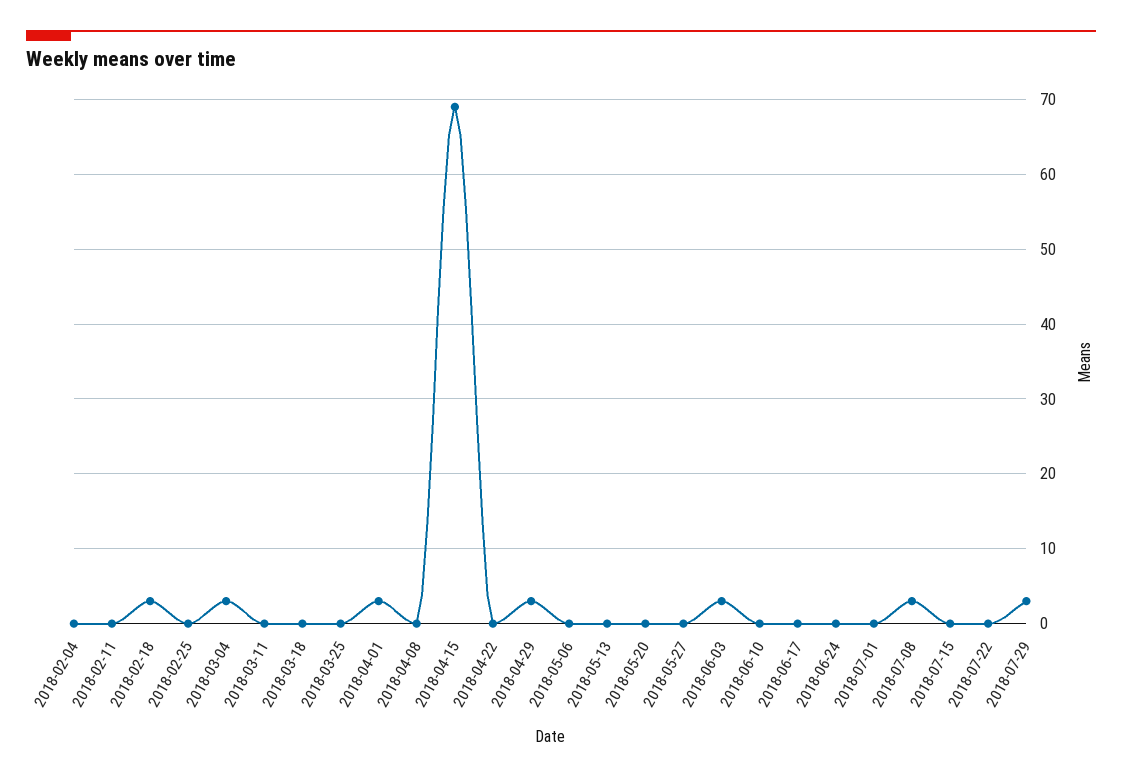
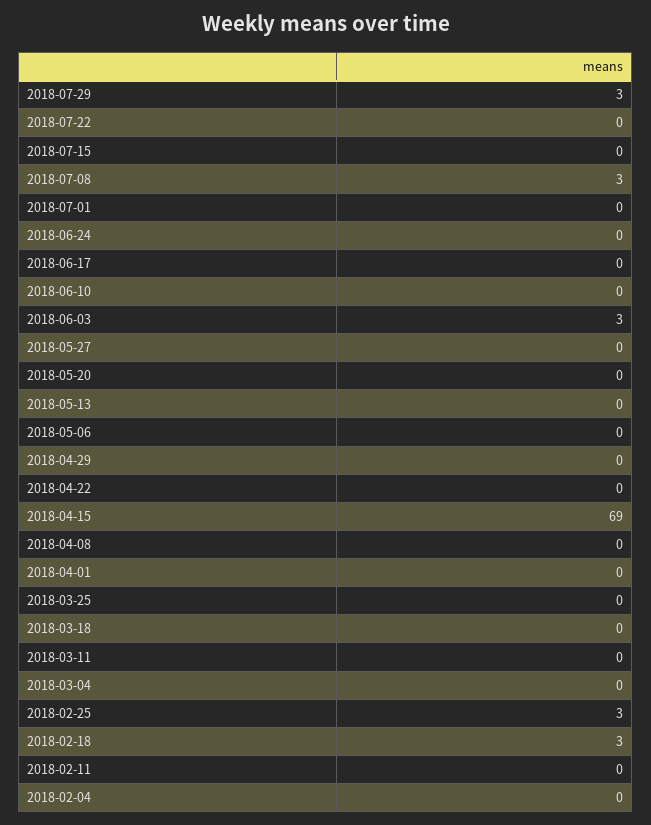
  {
    "2018-02-04": 0,
    "2018-02-11": 0,
    "2018-02-18": 3,
-   "2018-02-25": 0,
+   "2018-02-25": 3,
-   "2018-03-04": 3,
+   "2018-03-04": 0,
    "2018-03-11": 0,
    "2018-03-18": 0,
    "2018-03-25": 0,
-   "2018-04-01": 3,
+   "2018-04-01": 0,
    "2018-04-08": 0,
    "2018-04-15": 69,
    "2018-04-22": 0,
-   "2018-04-29": 3,
+   "2018-04-29": 0,
    "2018-05-06": 0,
    "2018-05-13": 0,
    "2018-05-20": 0,
    "2018-05-27": 0,
    "2018-06-03": 3,
    "2018-06-10": 0,
    "2018-06-17": 0,
    "2018-06-24": 0,
    "2018-07-01": 0,
    "2018-07-08": 3,
    "2018-07-15": 0,
    "2018-07-22": 0,
    "2018-07-29": 3
  }

